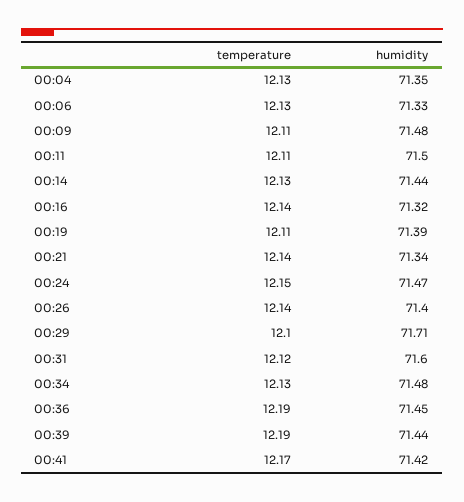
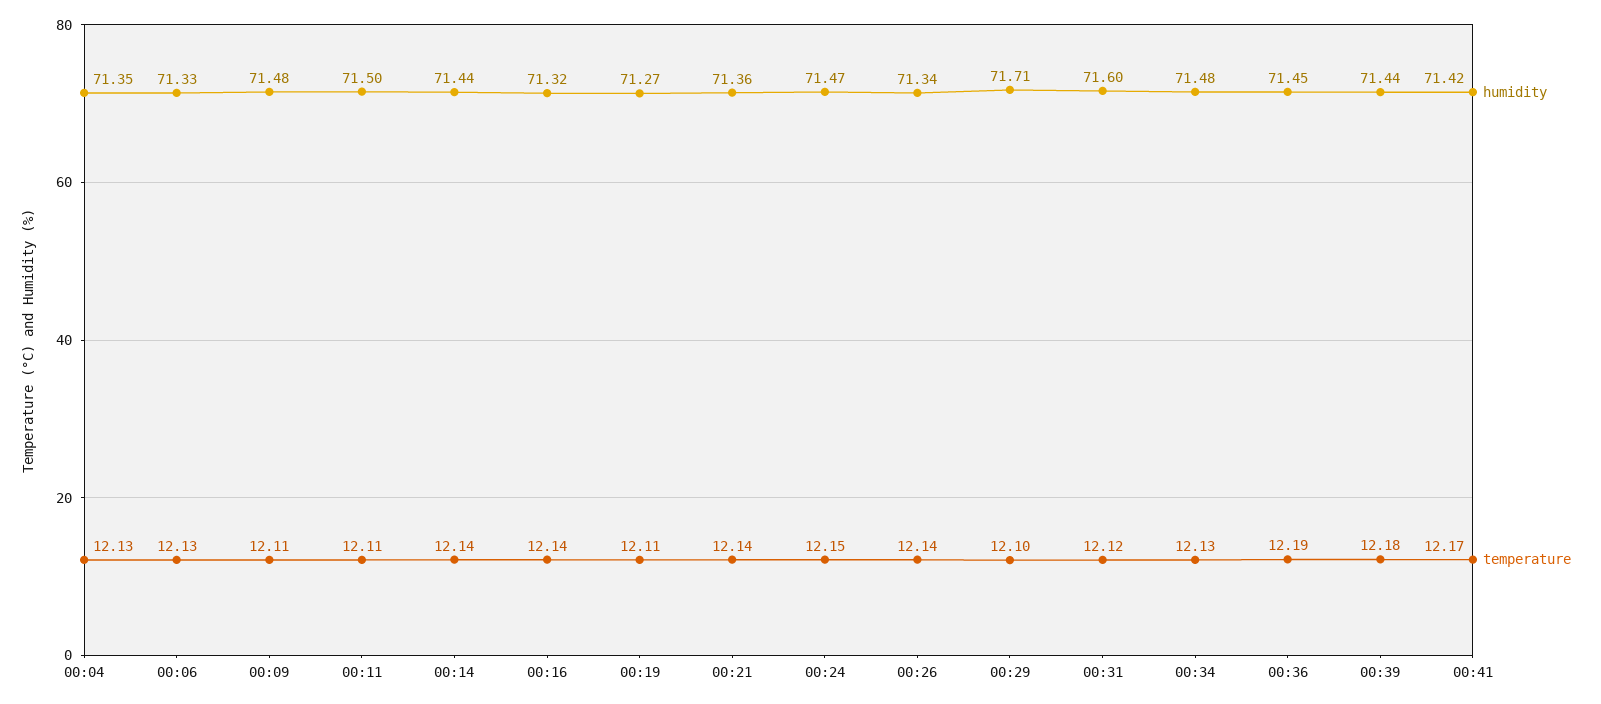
  {
    "temperature": {
      "00:04": 12.13,
      "00:06": 12.13,
      "00:09": 12.11,
      "00:11": 12.11,
-     "00:14": 12.13,
+     "00:14": 12.14,
      "00:16": 12.14,
      "00:19": 12.11,
      "00:21": 12.14,
      "00:24": 12.15,
      "00:26": 12.14,
      "00:29": 12.1,
      "00:31": 12.12,
      "00:34": 12.13,
      "00:36": 12.19,
-     "00:39": 12.19,
+     "00:39": 12.18,
      "00:41": 12.17
    },
    "humidity": {
      "00:04": 71.35,
      "00:06": 71.33,
      "00:09": 71.48,
      "00:11": 71.5,
      "00:14": 71.44,
      "00:16": 71.32,
-     "00:19": 71.39,
+     "00:19": 71.27,
-     "00:21": 71.34,
+     "00:21": 71.36,
      "00:24": 71.47,
-     "00:26": 71.4,
+     "00:26": 71.34,
      "00:29": 71.71,
      "00:31": 71.6,
      "00:34": 71.48,
      "00:36": 71.45,
      "00:39": 71.44,
      "00:41": 71.42
    }
  }

